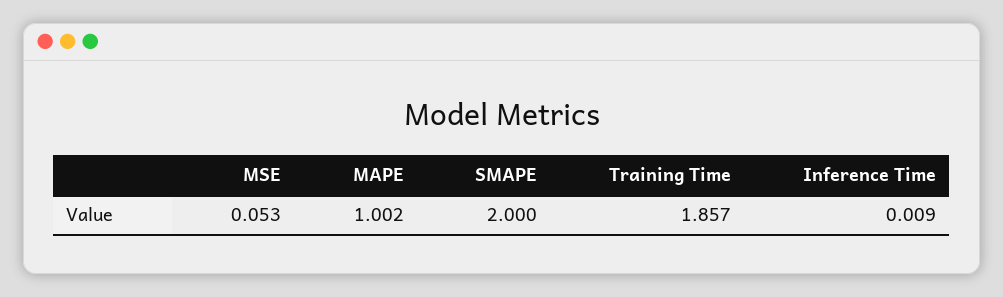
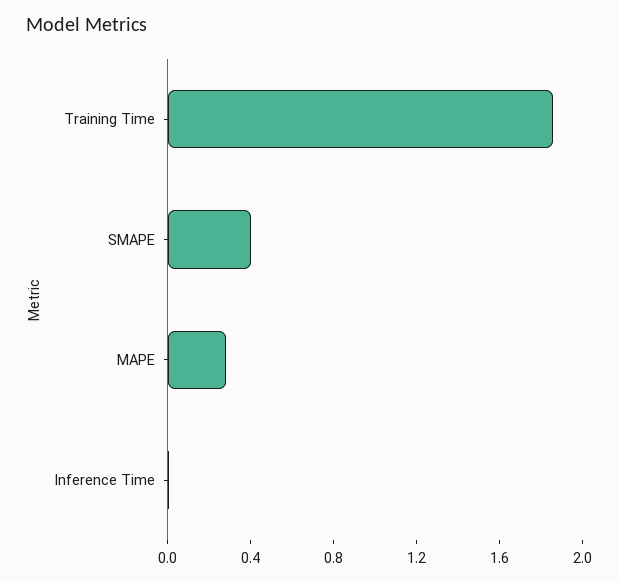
  {
-   "MSE": 0.053,
-   "MAPE": 1.002,
+   "MAPE": 0.3,
-   "SMAPE": 2,
+   "SMAPE": 0.4,
    "Training Time": 1.857,
    "Inference Time": 0.009
  }

